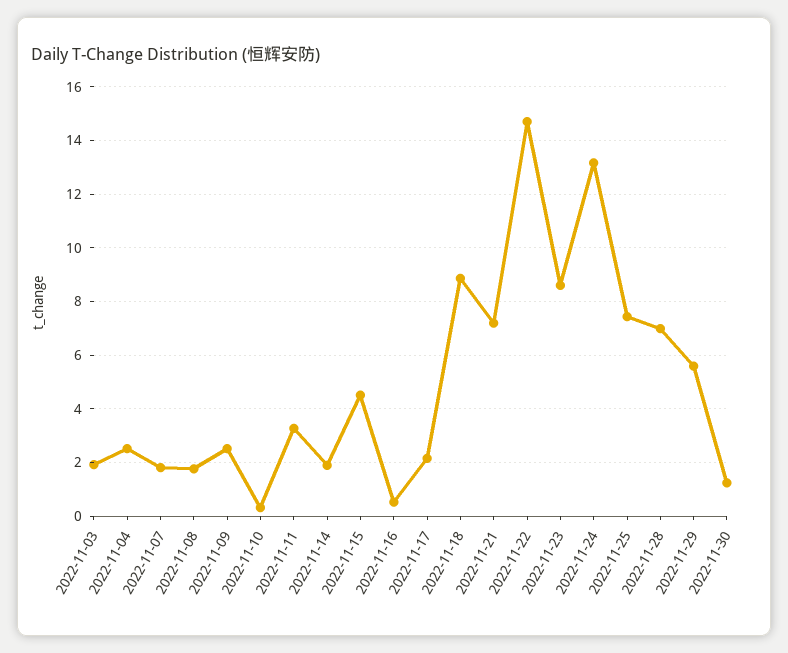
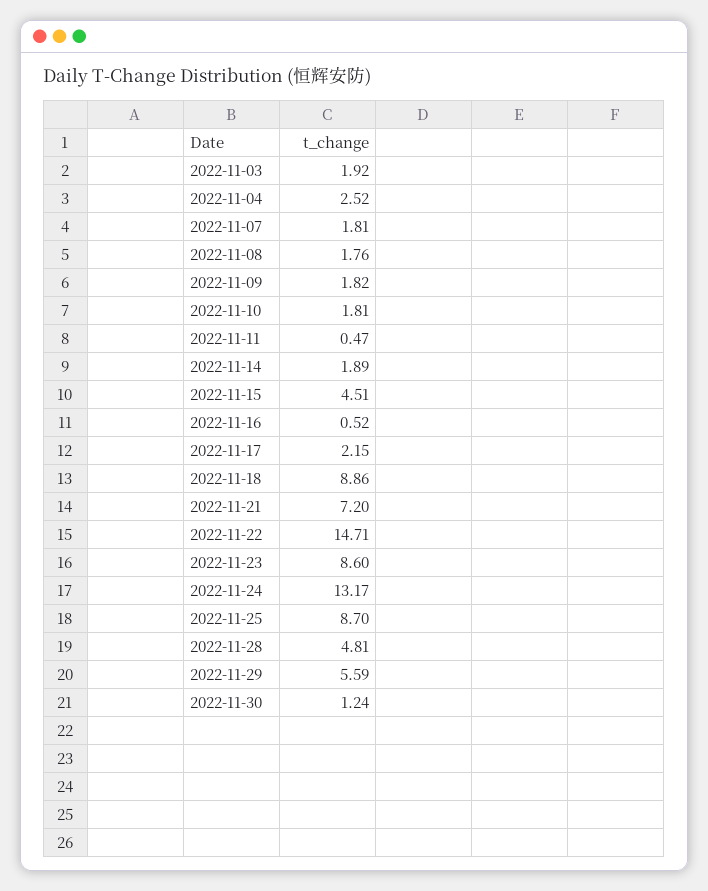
  {
    "2022-11-03": 1.92,
    "2022-11-04": 2.52,
    "2022-11-07": 1.81,
    "2022-11-08": 1.76,
-   "2022-11-09": 2.5,
+   "2022-11-09": 1.82,
-   "2022-11-10": 0.25,
+   "2022-11-10": 1.81,
-   "2022-11-11": 3.25,
+   "2022-11-11": 0.47,
    "2022-11-14": 1.89,
    "2022-11-15": 4.51,
    "2022-11-16": 0.52,
    "2022-11-17": 2.15,
    "2022-11-18": 8.86,
    "2022-11-21": 7.2,
    "2022-11-22": 14.71,
    "2022-11-23": 8.6,
    "2022-11-24": 13.17,
-   "2022-11-25": 7.5,
+   "2022-11-25": 8.7,
-   "2022-11-28": 7,
+   "2022-11-28": 4.81,
    "2022-11-29": 5.59,
    "2022-11-30": 1.24
  }

